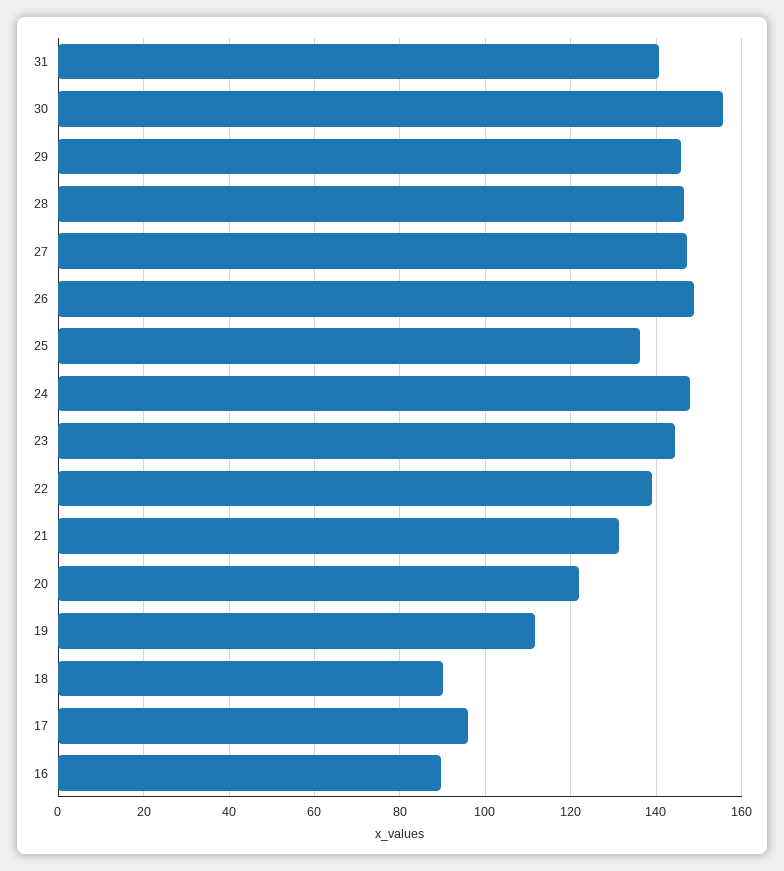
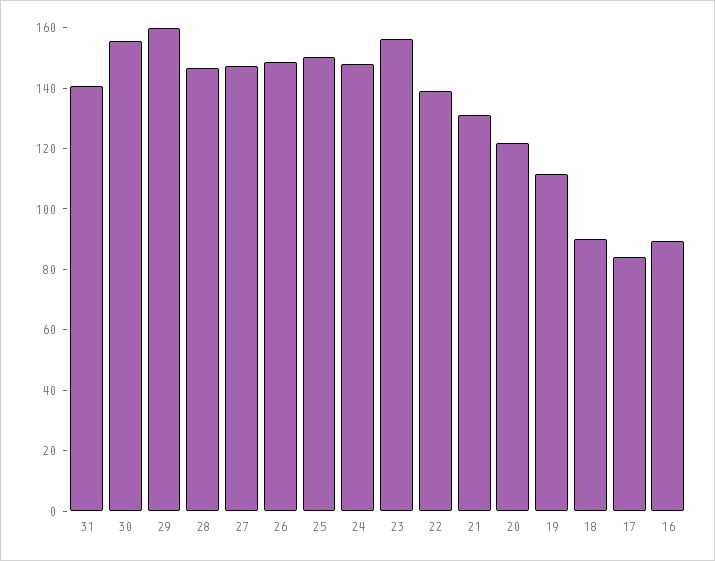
  {
    "31": 140,
    "30": 156,
-   "29": 146,
+   "29": 160,
    "28": 146,
    "27": 148,
    "26": 148,
-   "25": 136,
+   "25": 150,
    "24": 148,
-   "23": 144,
+   "23": 155,
    "22": 140,
    "21": 132,
    "20": 122,
    "19": 112,
    "18": 90,
-   "17": 96,
+   "17": 85,
    "16": 90
  }

